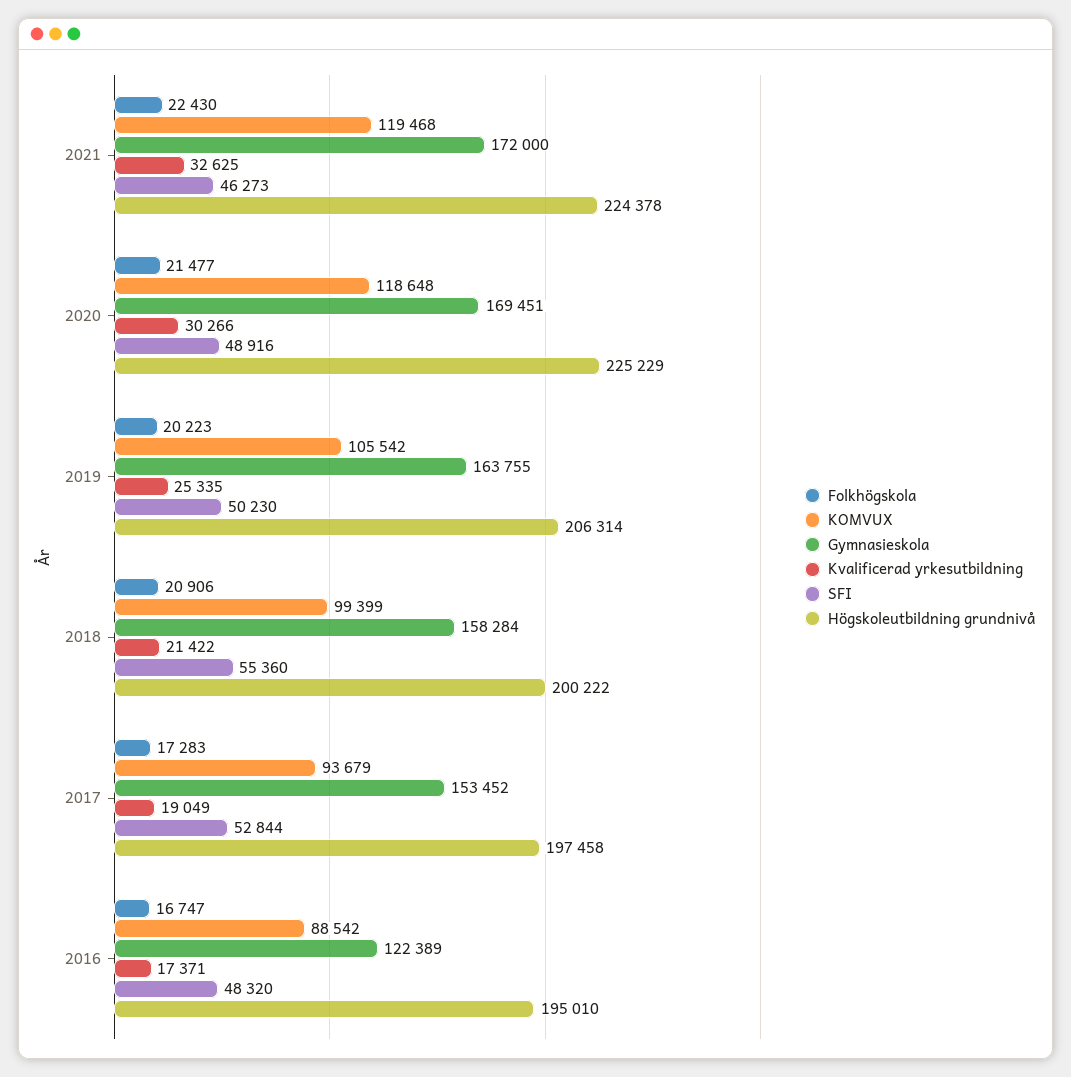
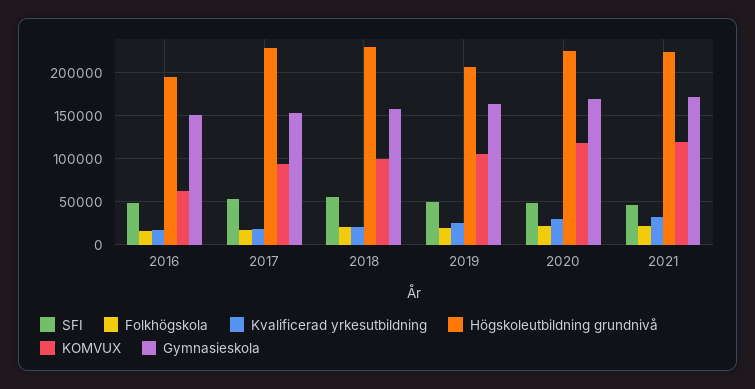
  {
    "Folkhögskola": {
      "2021": 22430,
      "2020": 21477,
      "2019": 20223,
      "2018": 20906,
      "2017": 17283,
      "2016": 16747
    },
    "KOMVUX": {
      "2021": 119468,
      "2020": 118648,
      "2019": 105542,
      "2018": 99399,
      "2017": 93679,
-     "2016": 88542
+     "2016": 60000
    },
    "Gymnasieskola": {
      "2021": 172000,
      "2020": 169451,
      "2019": 163755,
      "2018": 158284,
      "2017": 153452,
-     "2016": 122389
+     "2016": 150000
    },
    "Kvalificerad yrkesutbildning": {
      "2021": 32625,
      "2020": 30266,
      "2019": 25335,
      "2018": 21422,
      "2017": 19049,
      "2016": 17371
    },
    "SFI": {
      "2021": 46273,
      "2020": 48916,
      "2019": 50230,
      "2018": 55360,
      "2017": 52844,
      "2016": 48320
    },
    "Högskoleutbildning grundnivå": {
      "2021": 224378,
      "2020": 225229,
      "2019": 206314,
-     "2018": 200222,
+     "2018": 230000,
-     "2017": 197458,
+     "2017": 230000,
      "2016": 195010
    }
  }

